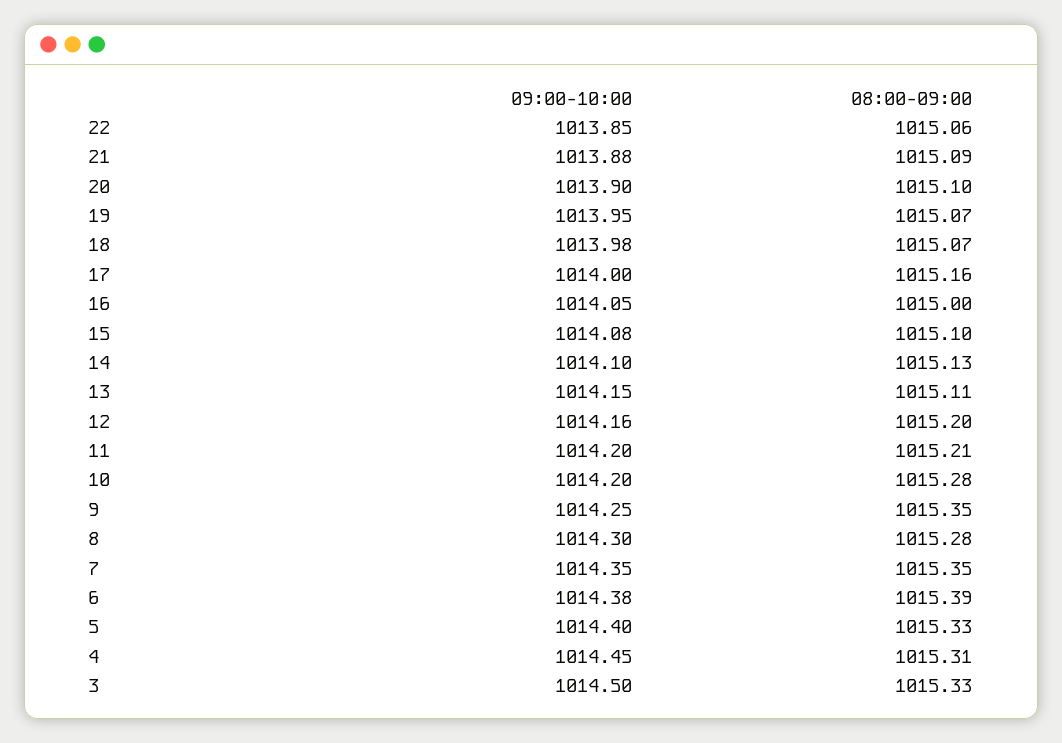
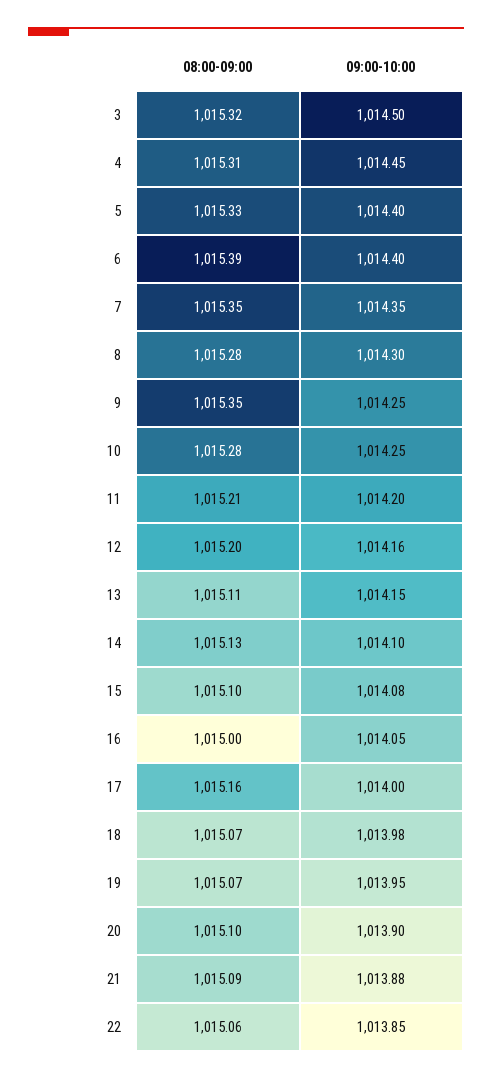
  {
    "09:00-10:00": {
      "22": 1013.85,
      "21": 1013.88,
      "20": 1013.9,
      "19": 1013.95,
      "18": 1013.98,
      "17": 1014,
      "16": 1014.05,
      "15": 1014.08,
      "14": 1014.1,
      "13": 1014.15,
      "12": 1014.16,
      "11": 1014.2,
-     "10": 1014.2,
+     "10": 1014.25,
      "9": 1014.25,
      "8": 1014.3,
      "7": 1014.35,
-     "6": 1014.38,
+     "6": 1014.4,
      "5": 1014.4,
      "4": 1014.45,
      "3": 1014.5
    },
    "08:00-09:00": {
      "22": 1015.06,
      "21": 1015.09,
      "20": 1015.1,
      "19": 1015.07,
      "18": 1015.07,
      "17": 1015.16,
      "16": 1015,
      "15": 1015.1,
      "14": 1015.13,
      "13": 1015.11,
      "12": 1015.2,
      "11": 1015.21,
      "10": 1015.28,
      "9": 1015.35,
      "8": 1015.28,
      "7": 1015.35,
      "6": 1015.39,
      "5": 1015.33,
      "4": 1015.31,
-     "3": 1015.33
+     "3": 1015.32
    }
  }

